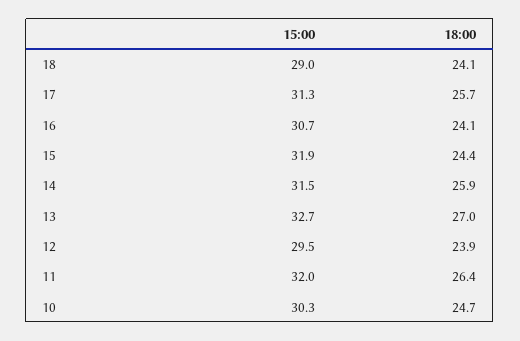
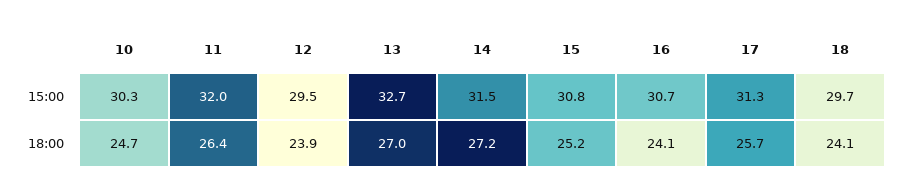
  {
    "15:00": {
-     "18": 29,
+     "18": 29.7,
      "17": 31.3,
      "16": 30.7,
-     "15": 31.9,
+     "15": 30.8,
      "14": 31.5,
      "13": 32.7,
      "12": 29.5,
      "11": 32,
      "10": 30.3
    },
    "18:00": {
      "18": 24.1,
      "17": 25.7,
      "16": 24.1,
-     "15": 24.4,
+     "15": 25.2,
-     "14": 25.9,
+     "14": 27.2,
      "13": 27,
      "12": 23.9,
      "11": 26.4,
      "10": 24.7
    }
  }

